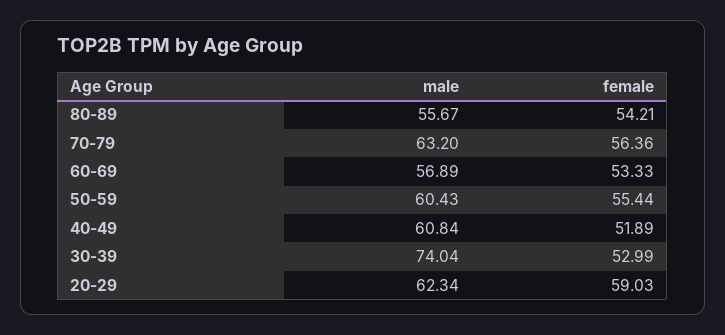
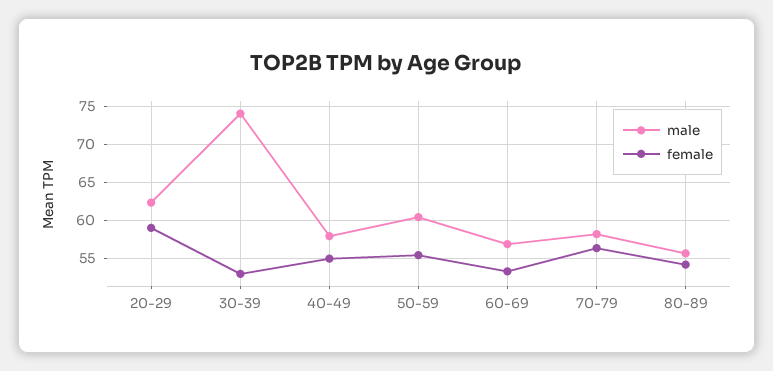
  {
    "male": {
      "80-89": 55.67,
-     "70-79": 63.2,
+     "70-79": 58,
      "60-69": 56.89,
      "50-59": 60.43,
-     "40-49": 60.84,
+     "40-49": 58,
      "30-39": 74.04,
      "20-29": 62.34
    },
    "female": {
      "80-89": 54.21,
      "70-79": 56.36,
      "60-69": 53.33,
      "50-59": 55.44,
-     "40-49": 51.89,
+     "40-49": 55,
      "30-39": 52.99,
      "20-29": 59.03
    }
  }

